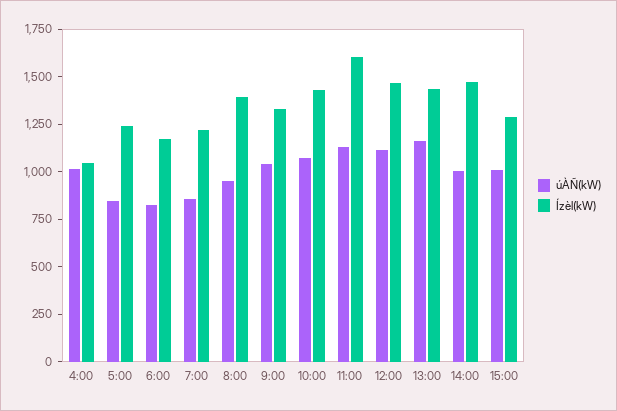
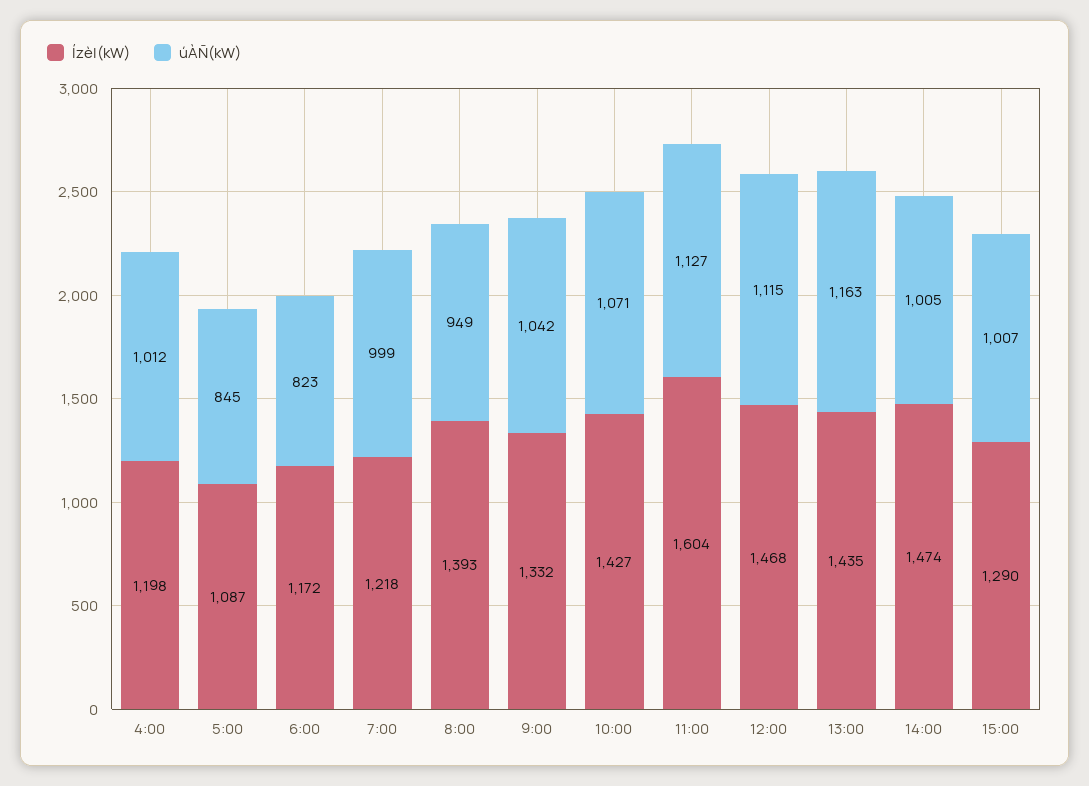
  {
    "úÀÑ(kW)": {
      "4:00": 1012,
      "5:00": 845,
      "6:00": 823,
-     "7:00": 850,
+     "7:00": 999,
      "8:00": 949,
      "9:00": 1042,
      "10:00": 1071,
      "11:00": 1127,
      "12:00": 1115,
      "13:00": 1163,
      "14:00": 1005,
      "15:00": 1007
    },
    "Ízèl(kW)": {
-     "4:00": 1050,
+     "4:00": 1198,
-     "5:00": 1250,
+     "5:00": 1087,
      "6:00": 1172,
      "7:00": 1218,
      "8:00": 1393,
      "9:00": 1332,
      "10:00": 1427,
      "11:00": 1604,
      "12:00": 1468,
      "13:00": 1435,
      "14:00": 1474,
      "15:00": 1290
    }
  }

